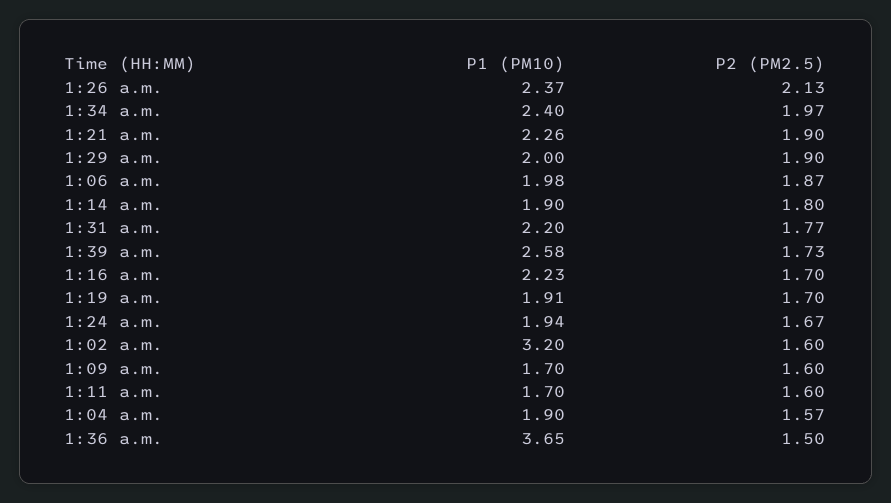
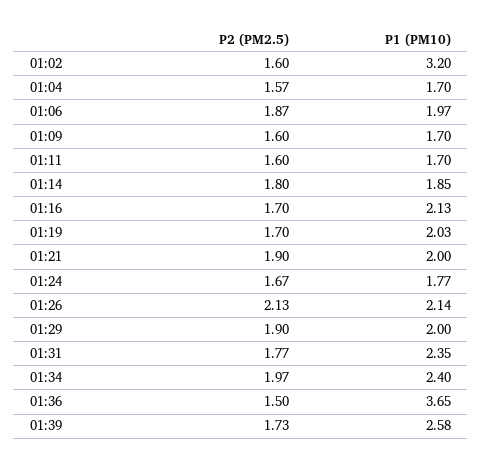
  {
    "P1 (PM10)": {
-     "1:26 a.m.": 2.37,
+     "1:26 a.m.": 2.14,
      "1:34 a.m.": 2.4,
-     "1:21 a.m.": 2.26,
+     "1:21 a.m.": 2,
      "1:29 a.m.": 2,
-     "1:06 a.m.": 1.98,
+     "1:06 a.m.": 1.97,
-     "1:14 a.m.": 1.9,
+     "1:14 a.m.": 1.85,
-     "1:31 a.m.": 2.2,
+     "1:31 a.m.": 2.35,
      "1:39 a.m.": 2.58,
-     "1:16 a.m.": 2.23,
+     "1:16 a.m.": 2.13,
-     "1:19 a.m.": 1.91,
+     "1:19 a.m.": 2.03,
-     "1:24 a.m.": 1.94,
+     "1:24 a.m.": 1.77,
      "1:02 a.m.": 3.2,
      "1:09 a.m.": 1.7,
      "1:11 a.m.": 1.7,
-     "1:04 a.m.": 1.9,
+     "1:04 a.m.": 1.7,
      "1:36 a.m.": 3.65
    },
    "P2 (PM2.5)": {
      "1:26 a.m.": 2.13,
      "1:34 a.m.": 1.97,
      "1:21 a.m.": 1.9,
      "1:29 a.m.": 1.9,
      "1:06 a.m.": 1.87,
      "1:14 a.m.": 1.8,
      "1:31 a.m.": 1.77,
      "1:39 a.m.": 1.73,
      "1:16 a.m.": 1.7,
      "1:19 a.m.": 1.7,
      "1:24 a.m.": 1.67,
      "1:02 a.m.": 1.6,
      "1:09 a.m.": 1.6,
      "1:11 a.m.": 1.6,
      "1:04 a.m.": 1.57,
      "1:36 a.m.": 1.5
    }
  }

